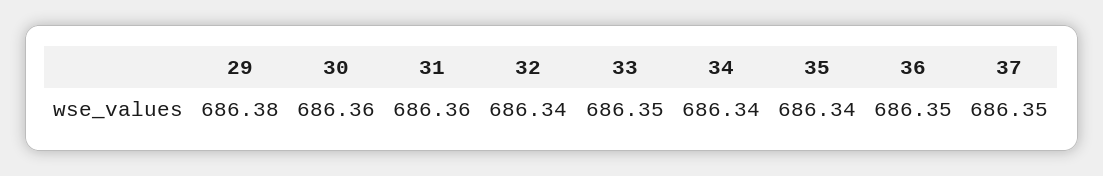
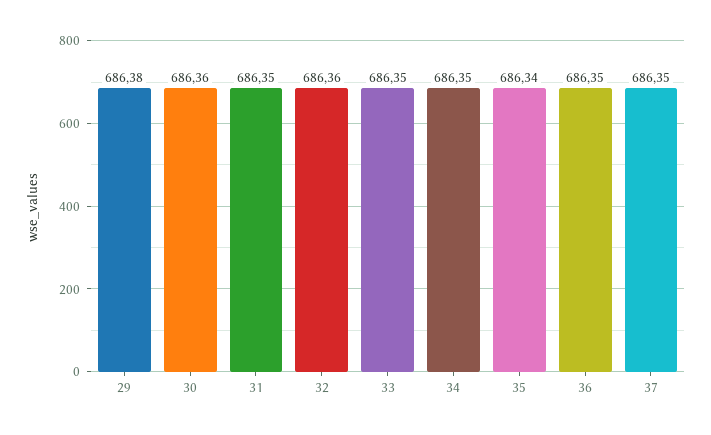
  {
    "29": 686.38,
    "30": 686.36,
-   "31": 686.36,
+   "31": 686.35,
-   "32": 686.34,
+   "32": 686.36,
    "33": 686.35,
-   "34": 686.34,
+   "34": 686.35,
    "35": 686.34,
    "36": 686.35,
    "37": 686.35
  }

